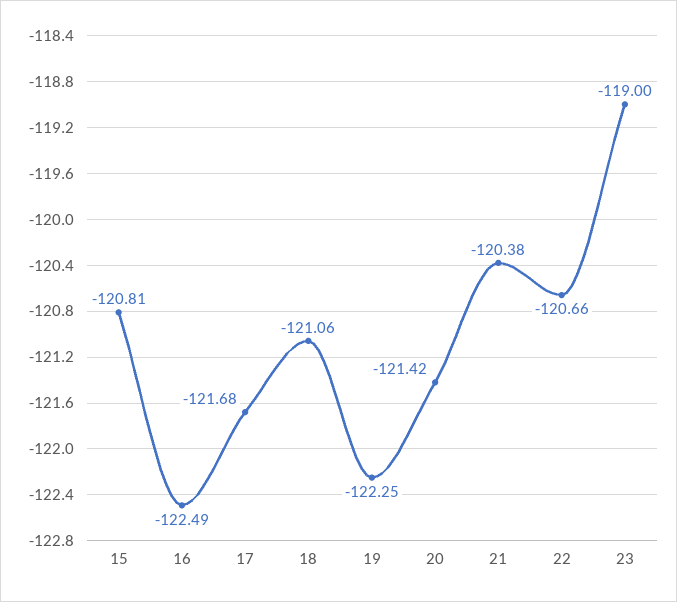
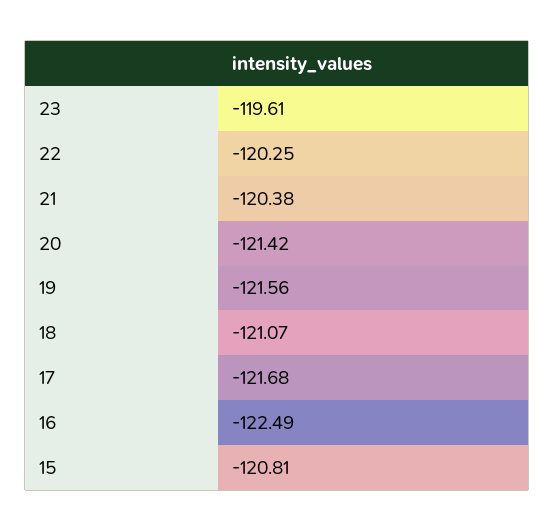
  {
    "15": -120.81,
    "16": -122.49,
    "17": -121.68,
-   "18": -121.06,
+   "18": -121.07,
-   "19": -122.25,
+   "19": -121.56,
    "20": -121.42,
    "21": -120.38,
-   "22": -120.66,
+   "22": -120.25,
-   "23": -119
+   "23": -119.61
  }

